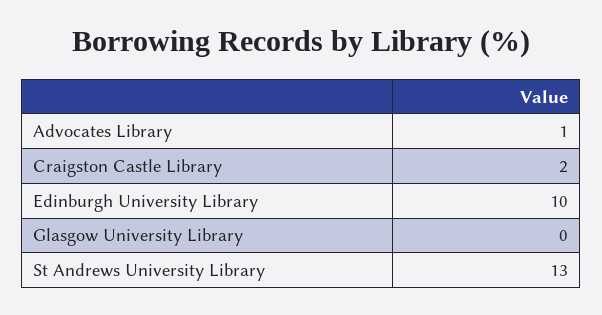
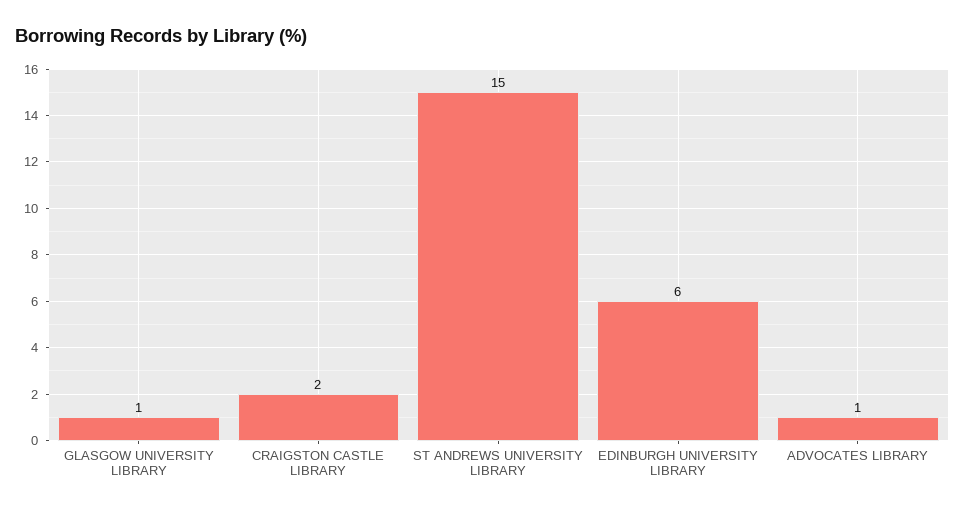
  {
    "Advocates Library": 1,
    "Craigston Castle Library": 2,
-   "Edinburgh University Library": 10,
+   "Edinburgh University Library": 6,
-   "Glasgow University Library": 0,
+   "Glasgow University Library": 1,
-   "St Andrews University Library": 13
+   "St Andrews University Library": 15
  }

